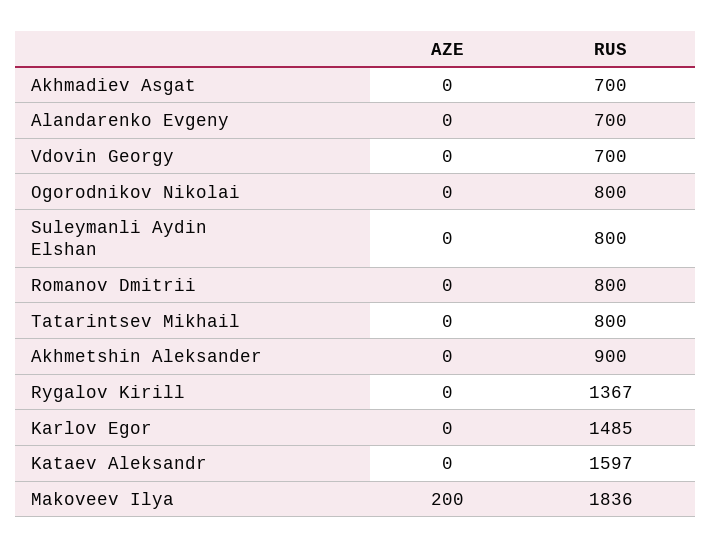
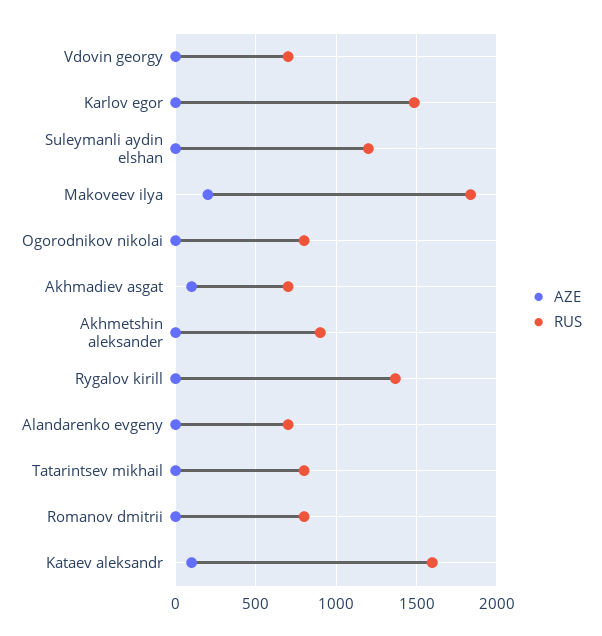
  {
    "AZE": {
-     "Akhmadiev Asgat": 0,
+     "Akhmadiev Asgat": 100,
      "Alandarenko Evgeny": 0,
      "Vdovin Georgy": 0,
      "Ogorodnikov Nikolai": 0,
      "Suleymanli Aydin Elshan": 0,
      "Romanov Dmitrii": 0,
      "Tatarintsev Mikhail": 0,
      "Akhmetshin Aleksander": 0,
      "Rygalov Kirill": 0,
      "Karlov Egor": 0,
-     "Kataev Aleksandr": 0,
+     "Kataev Aleksandr": 100,
      "Makoveev Ilya": 200
    },
    "RUS": {
      "Akhmadiev Asgat": 700,
      "Alandarenko Evgeny": 700,
      "Vdovin Georgy": 700,
      "Ogorodnikov Nikolai": 800,
-     "Suleymanli Aydin Elshan": 800,
+     "Suleymanli Aydin Elshan": 1200,
      "Romanov Dmitrii": 800,
      "Tatarintsev Mikhail": 800,
      "Akhmetshin Aleksander": 900,
      "Rygalov Kirill": 1367,
      "Karlov Egor": 1485,
      "Kataev Aleksandr": 1597,
      "Makoveev Ilya": 1836
    }
  }

